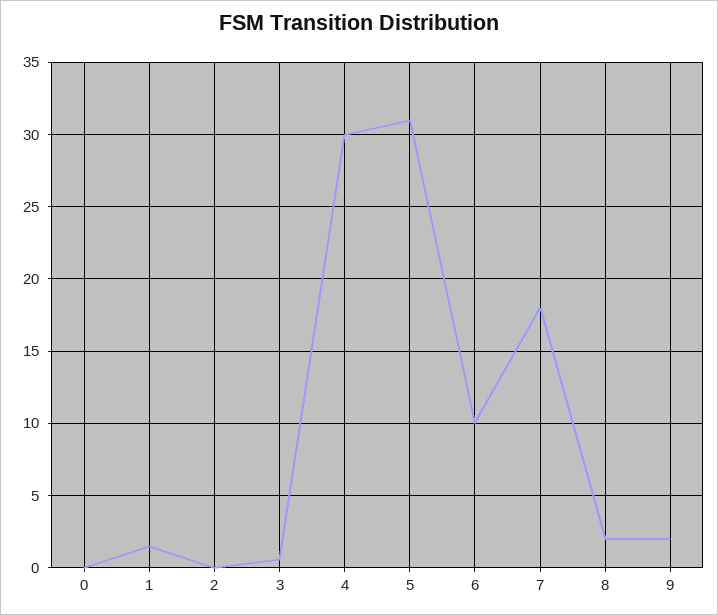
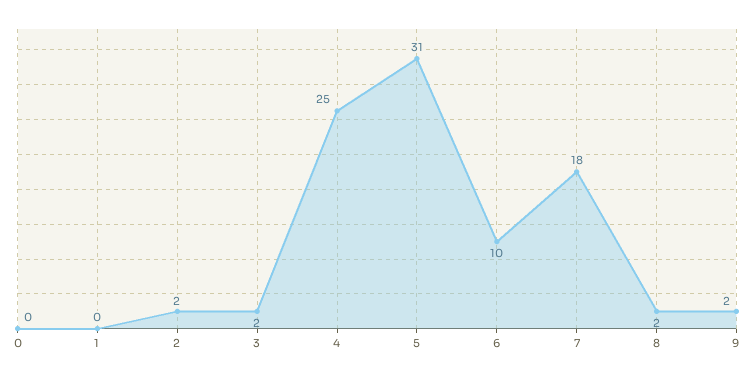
  {
    "0": 0,
-   "1": 1.5,
+   "1": 0,
-   "2": 0,
+   "2": 2,
-   "3": 0.5,
+   "3": 2,
-   "4": 30,
+   "4": 25,
    "5": 31,
    "6": 10,
    "7": 18,
    "8": 2,
    "9": 2
  }

